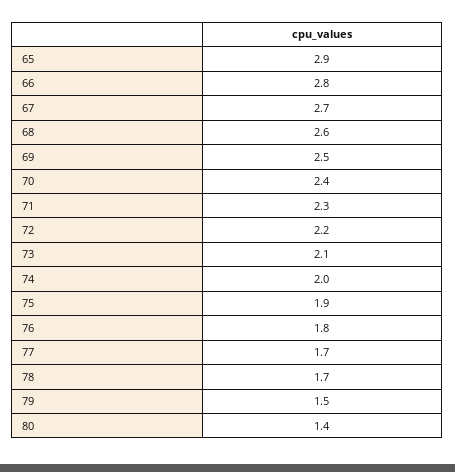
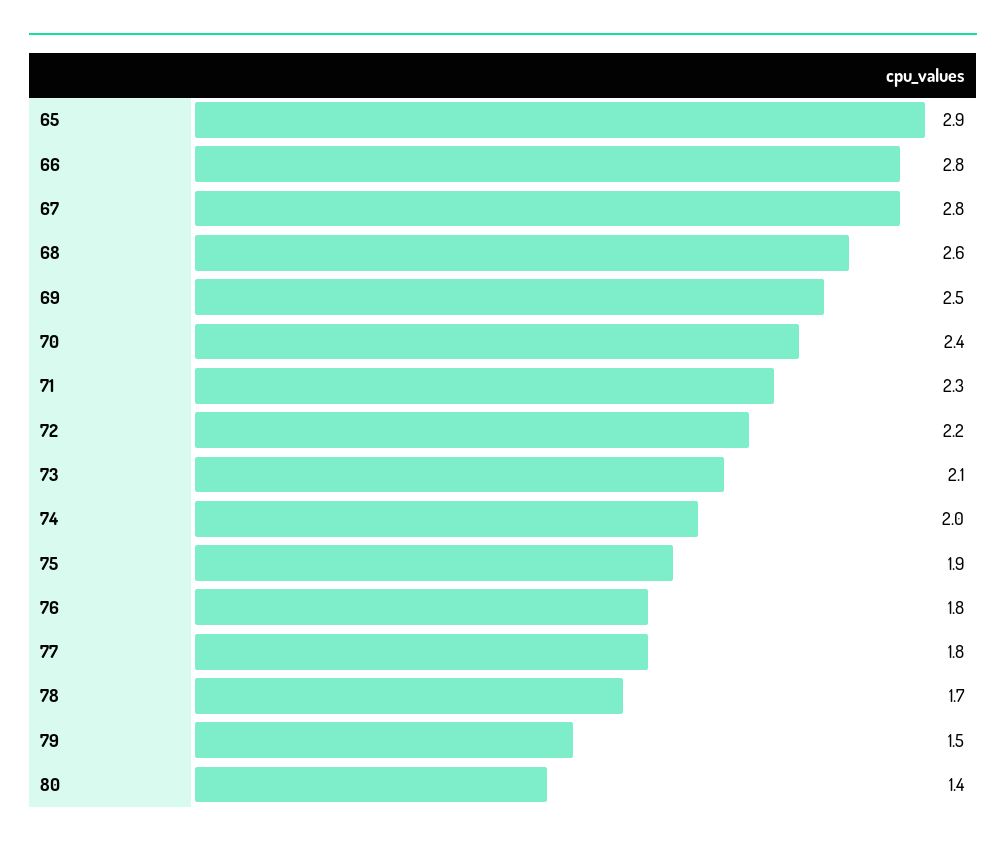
  {
    "65": 2.9,
    "66": 2.8,
-   "67": 2.7,
+   "67": 2.8,
    "68": 2.6,
    "69": 2.5,
    "70": 2.4,
    "71": 2.3,
    "72": 2.2,
    "73": 2.1,
    "74": 2,
    "75": 1.9,
    "76": 1.8,
-   "77": 1.7,
+   "77": 1.8,
    "78": 1.7,
    "79": 1.5,
    "80": 1.4
  }

